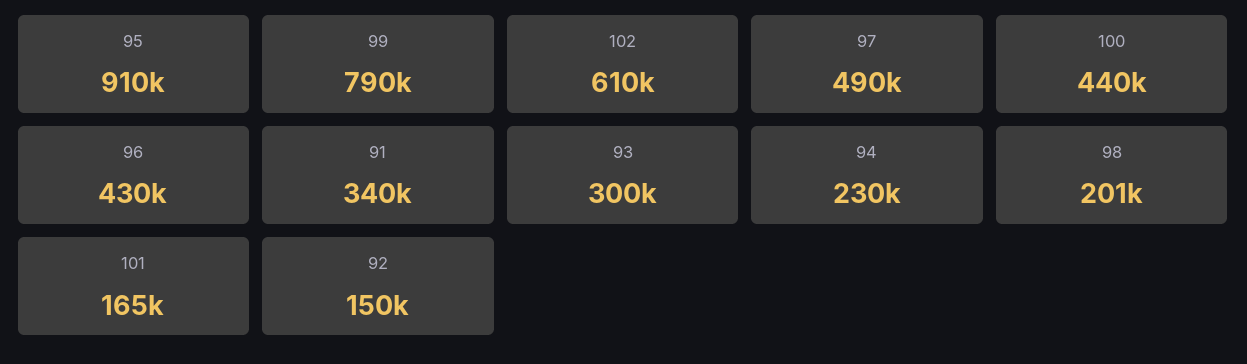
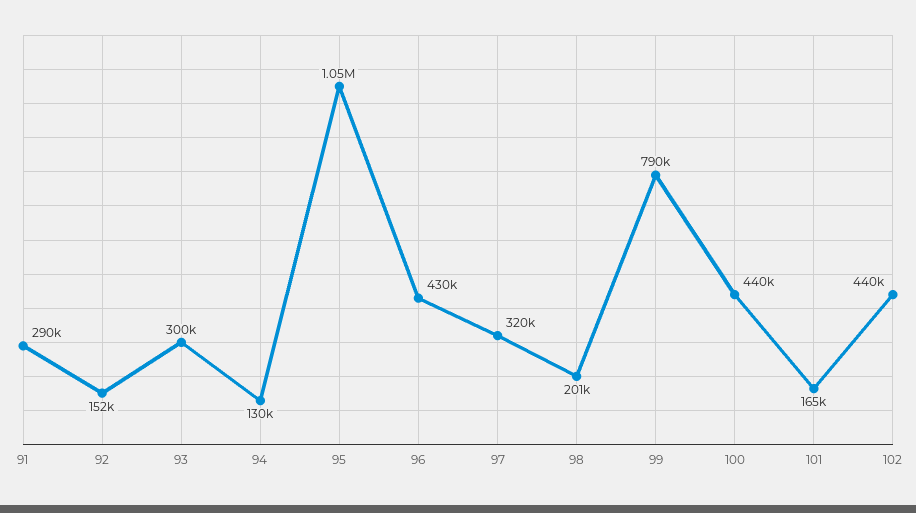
  {
-   "95": 910000,
+   "95": 1050000,
    "99": 790000,
-   "102": 610000,
+   "102": 440000,
-   "97": 490000,
+   "97": 320000,
    "100": 440000,
    "96": 430000,
-   "91": 340000,
+   "91": 290000,
    "93": 300000,
-   "94": 230000,
+   "94": 130000,
    "98": 201000,
    "101": 165000,
-   "92": 150000
+   "92": 152000
  }

